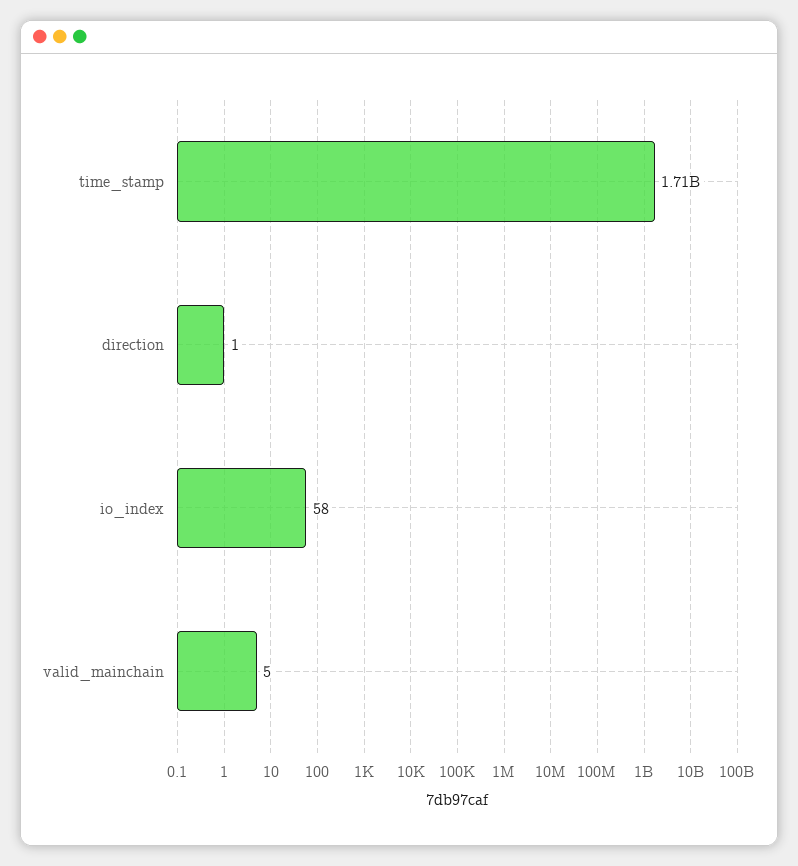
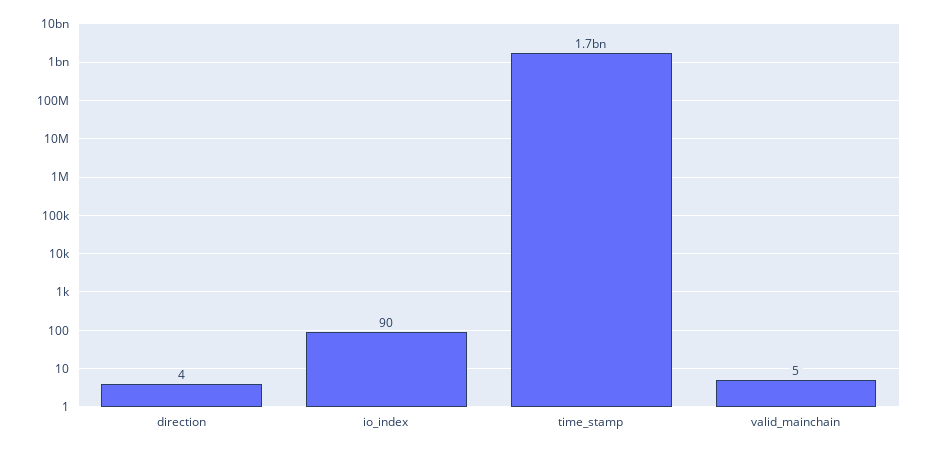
  {
    "time_stamp": 1710000000,
-   "direction": 1,
+   "direction": 4,
-   "io_index": 58,
+   "io_index": 90,
    "valid_mainchain": 5
  }

